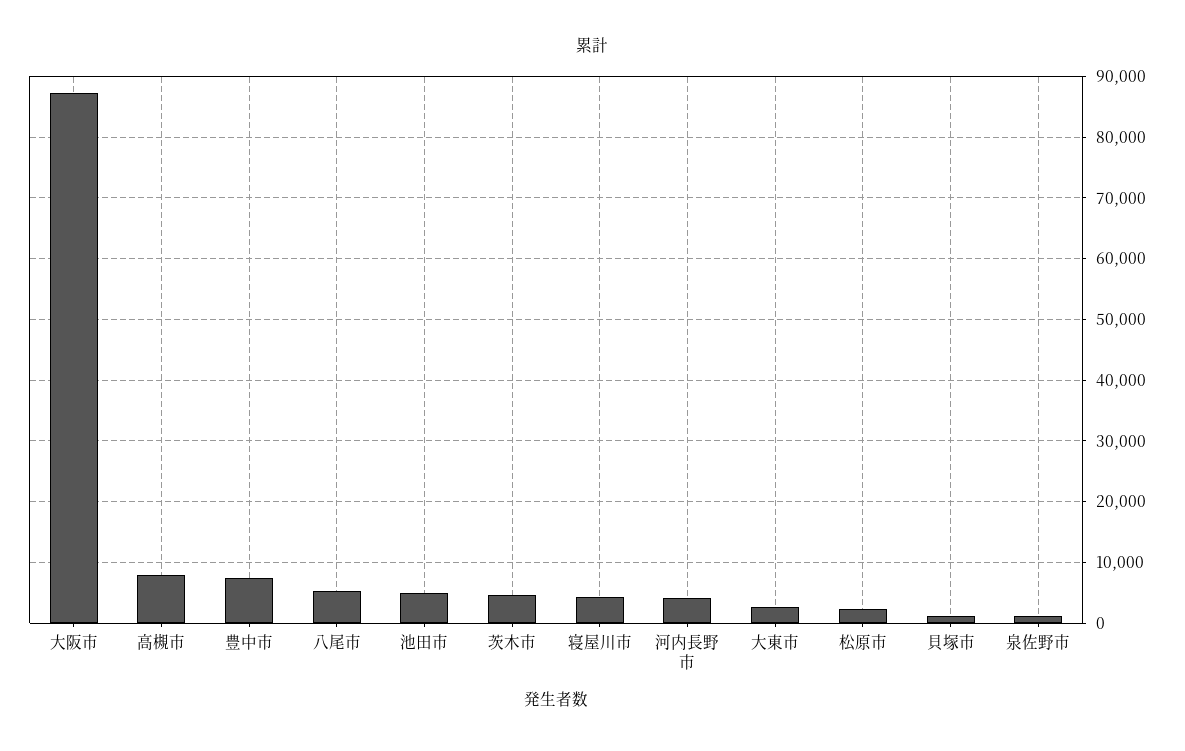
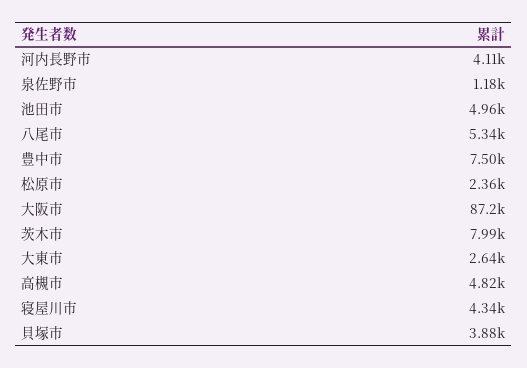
  {
    "大阪市": 87200,
-   "高槻市": 8000,
+   "高槻市": 4820,
    "豊中市": 7500,
    "八尾市": 5340,
    "池田市": 4960,
-   "茨木市": 5000,
+   "茨木市": 7990,
    "寝屋川市": 4340,
    "河内長野市": 4110,
    "大東市": 2640,
    "松原市": 2360,
-   "貝塚市": 1000,
+   "貝塚市": 3880,
    "泉佐野市": 1180
  }

